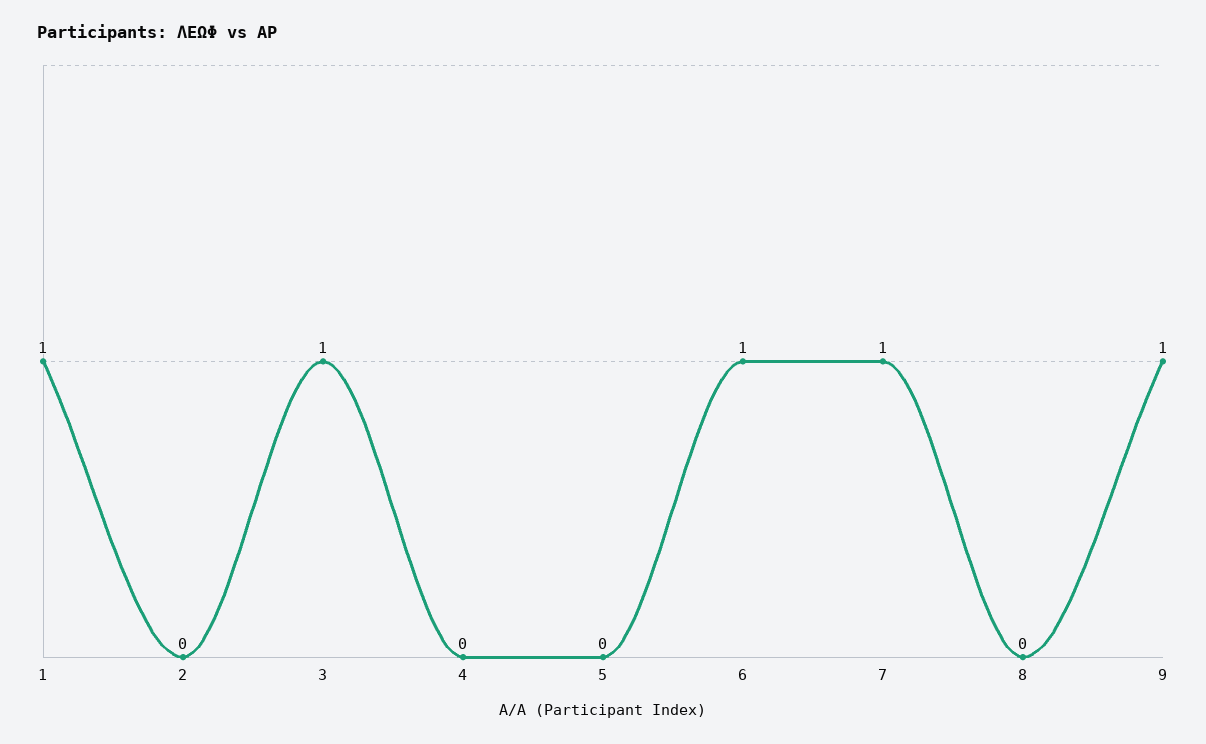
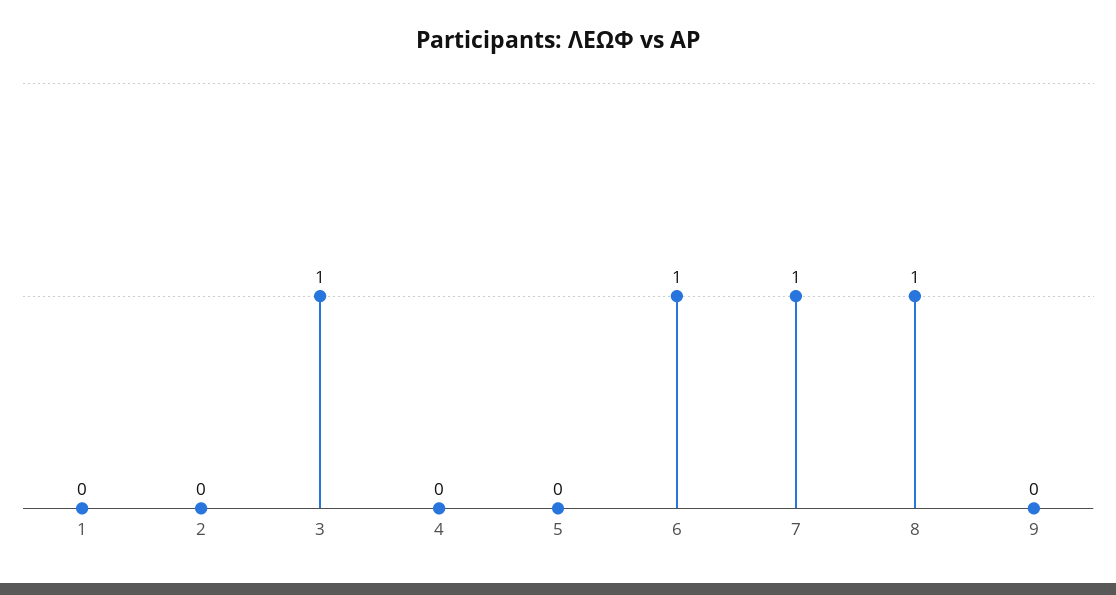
  {
-   "1": 1,
+   "1": 0,
    "2": 0,
    "3": 1,
    "4": 0,
    "5": 0,
    "6": 1,
    "7": 1,
-   "8": 0,
+   "8": 1,
-   "9": 1
+   "9": 0
  }

